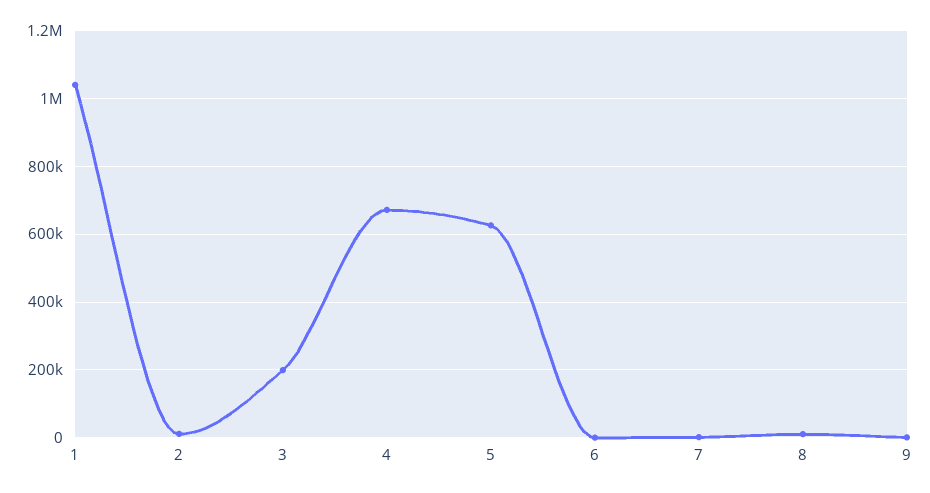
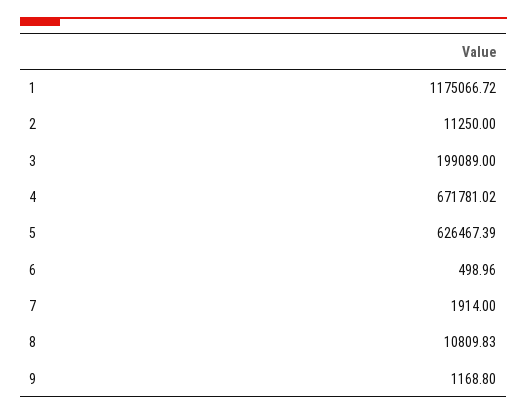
  {
-   "1": 1040000,
+   "1": 1175066.72,
    "2": 11250,
    "3": 199089,
    "4": 671781.02,
    "5": 626467.39,
    "6": 498.96,
    "7": 1914,
    "8": 10809.83,
    "9": 1168.8
  }

